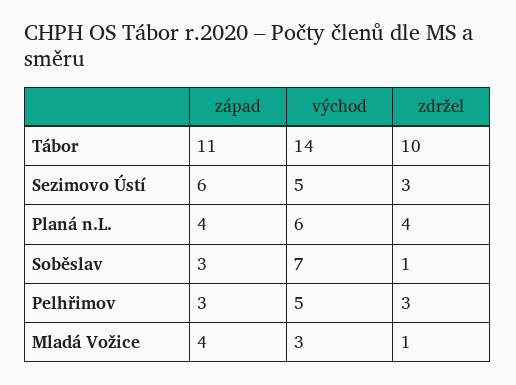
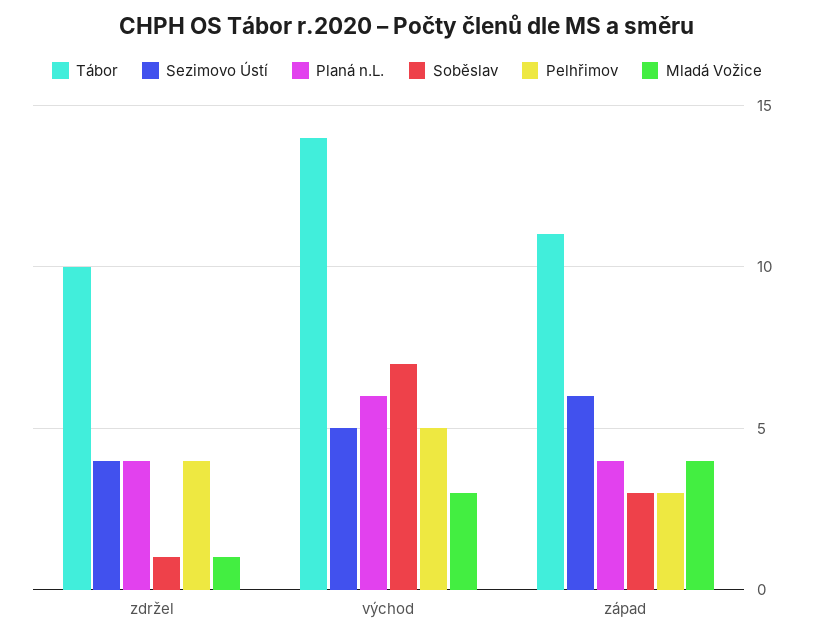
  {
    "Tábor": {
      "západ": 11,
      "východ": 14,
      "zdržel": 10
    },
    "Sezimovo Ústí": {
      "západ": 6,
      "východ": 5,
-     "zdržel": 3
+     "zdržel": 4
    },
    "Planá n.L.": {
      "západ": 4,
      "východ": 6,
      "zdržel": 4
    },
    "Soběslav": {
      "západ": 3,
      "východ": 7,
      "zdržel": 1
    },
    "Pelhřimov": {
      "západ": 3,
      "východ": 5,
-     "zdržel": 3
+     "zdržel": 4
    },
    "Mladá Vožice": {
      "západ": 4,
      "východ": 3,
      "zdržel": 1
    }
  }

